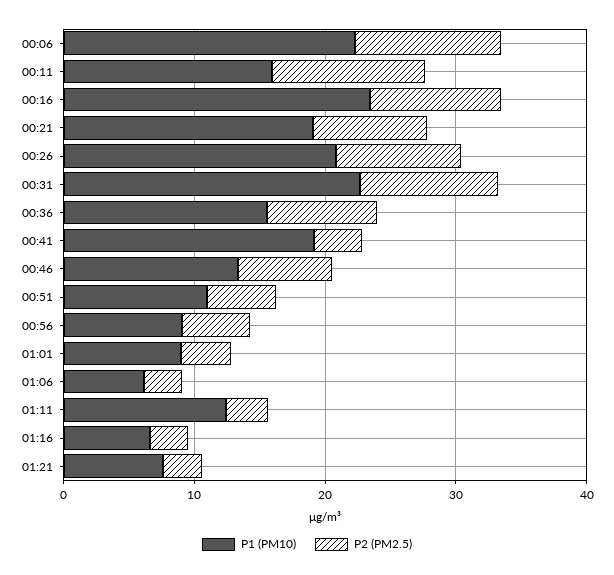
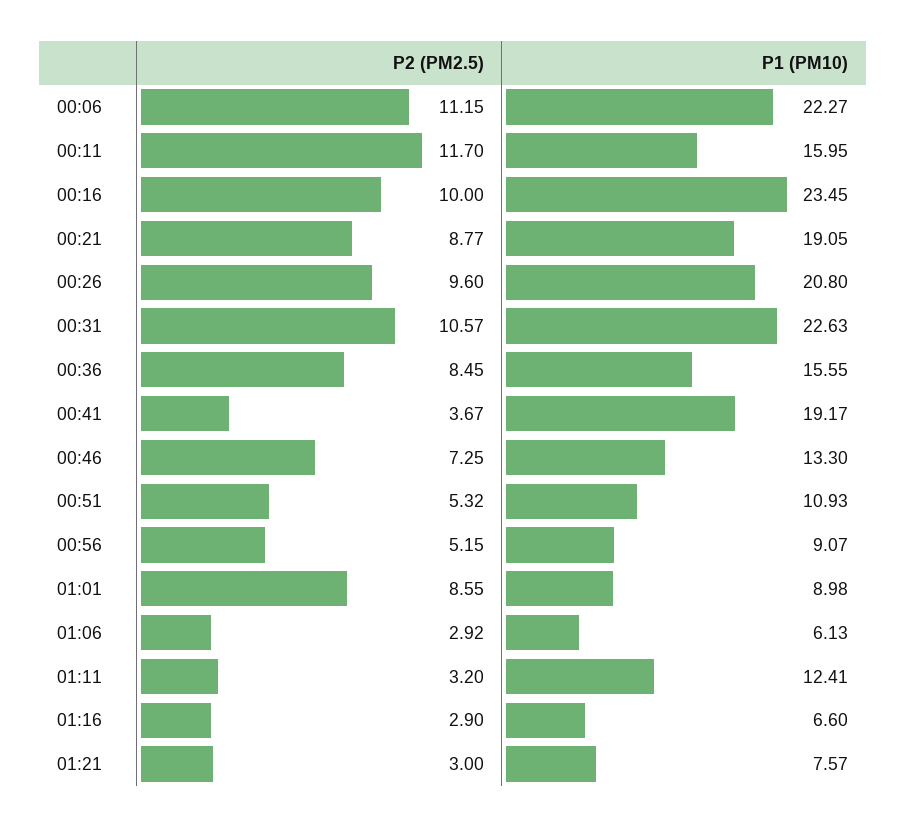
  {
    "P1 (PM10)": {
      "00:06": 22.27,
      "00:11": 15.95,
      "00:16": 23.45,
      "00:21": 19.05,
      "00:26": 20.8,
      "00:31": 22.63,
      "00:36": 15.55,
      "00:41": 19.17,
      "00:46": 13.3,
      "00:51": 10.93,
      "00:56": 9.07,
      "01:01": 8.98,
      "01:06": 6.13,
      "01:11": 12.41,
      "01:16": 6.6,
      "01:21": 7.57
    },
    "P2 (PM2.5)": {
      "00:06": 11.15,
      "00:11": 11.7,
      "00:16": 10,
      "00:21": 8.77,
      "00:26": 9.6,
      "00:31": 10.57,
      "00:36": 8.45,
      "00:41": 3.67,
      "00:46": 7.25,
      "00:51": 5.32,
      "00:56": 5.15,
-     "01:01": 4,
+     "01:01": 8.55,
      "01:06": 2.92,
      "01:11": 3.2,
      "01:16": 2.9,
      "01:21": 3
    }
  }

